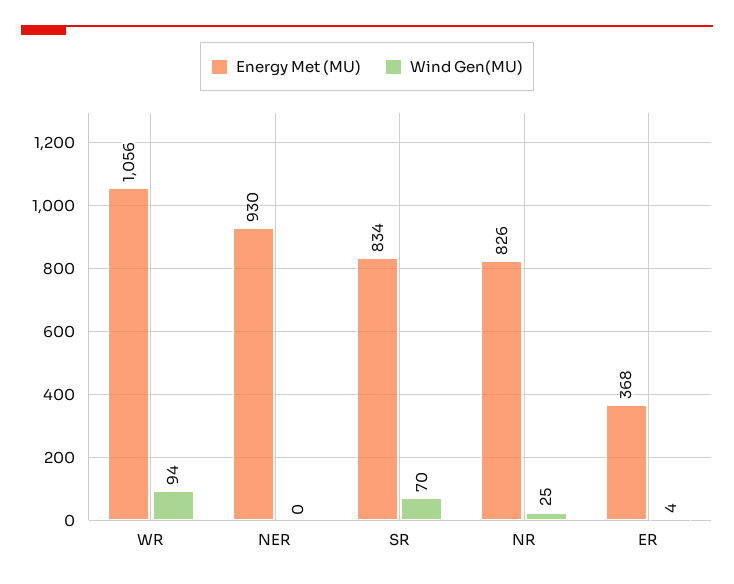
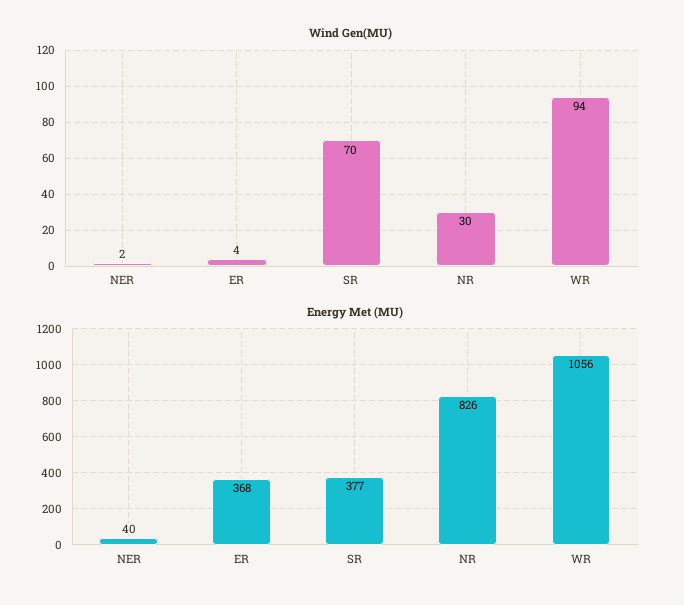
  {
    "Energy Met (MU)": {
      "WR": 1056,
-     "NER": 930,
+     "NER": 40,
-     "SR": 834,
+     "SR": 377,
      "NR": 826,
      "ER": 368
    },
    "Wind Gen(MU)": {
      "WR": 94,
-     "NER": 0,
+     "NER": 2,
      "SR": 70,
-     "NR": 25,
+     "NR": 30,
      "ER": 4
    }
  }

